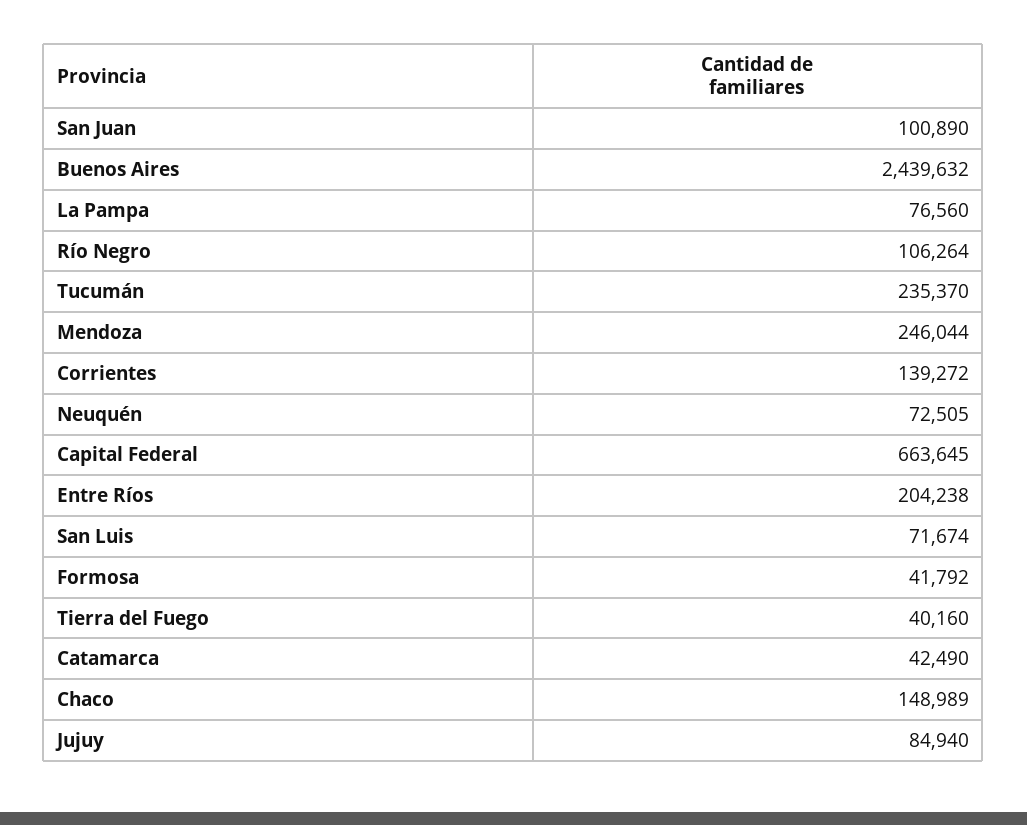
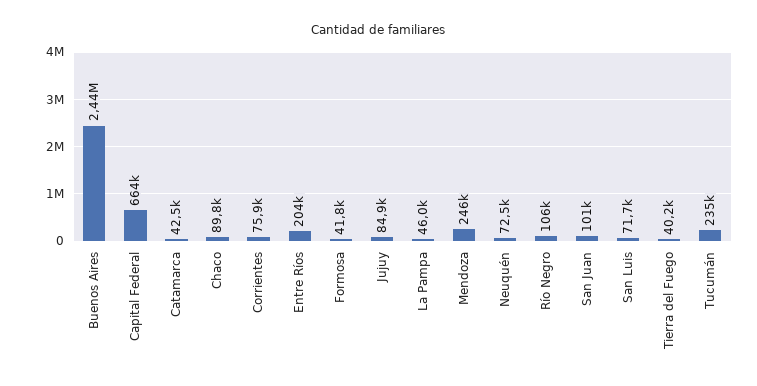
  {
    "San Juan": 100890,
    "Buenos Aires": 2439632,
-   "La Pampa": 76560,
+   "La Pampa": 46000,
    "Río Negro": 106264,
    "Tucumán": 235370,
    "Mendoza": 246044,
-   "Corrientes": 139272,
+   "Corrientes": 75900,
    "Neuquén": 72505,
    "Capital Federal": 663645,
    "Entre Ríos": 204238,
    "San Luis": 71674,
    "Formosa": 41792,
    "Tierra del Fuego": 40160,
    "Catamarca": 42490,
-   "Chaco": 148989,
+   "Chaco": 89800,
    "Jujuy": 84940
  }

